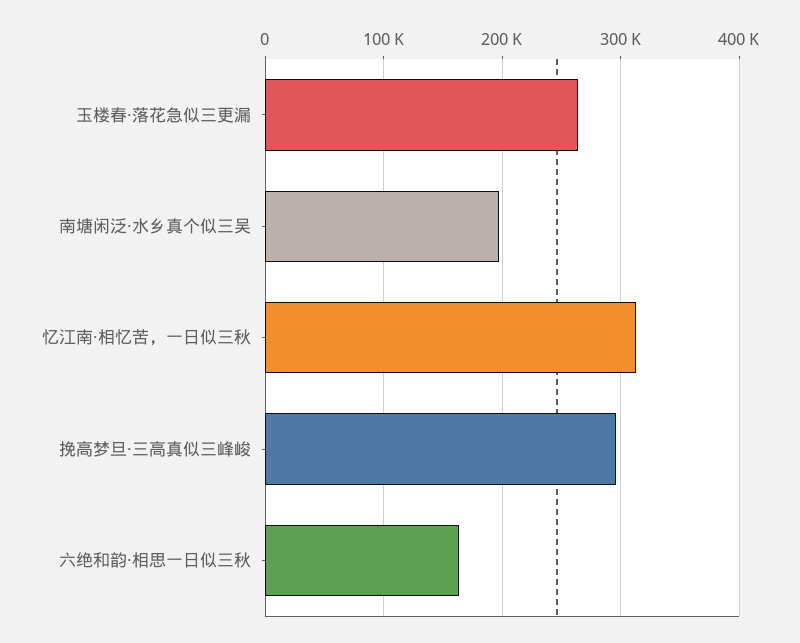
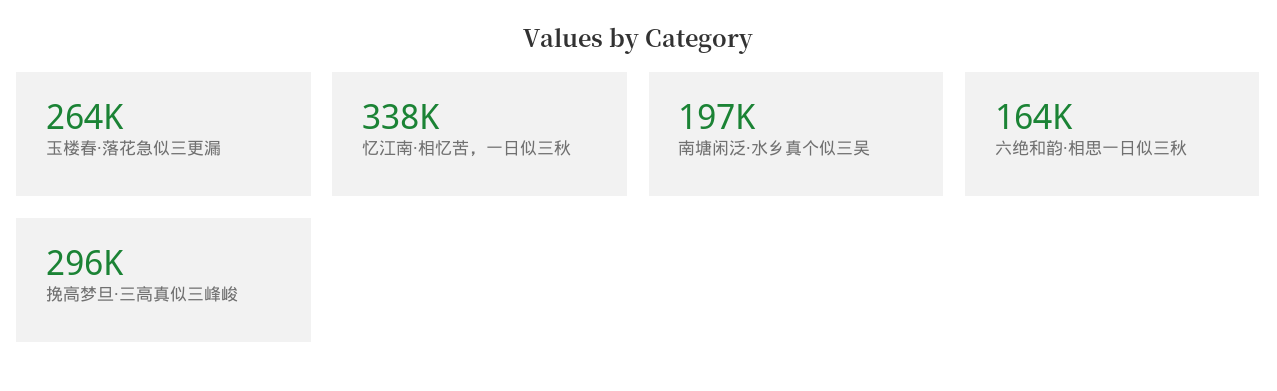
  {
    "玉楼春·落花急似三更漏": 264000,
    "南塘闲泛·水乡真个似三吴": 197000,
-   "忆江南·相忆苦，一日似三秋": 310000,
+   "忆江南·相忆苦，一日似三秋": 338000,
    "挽高梦旦·三高真似三峰峻": 296000,
    "六绝和韵·相思一日似三秋": 164000
  }

